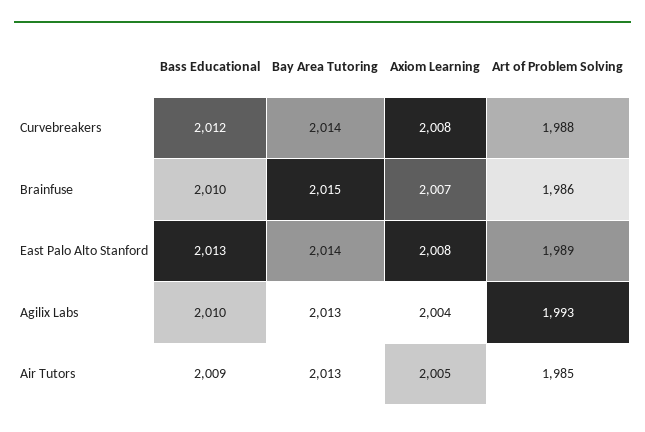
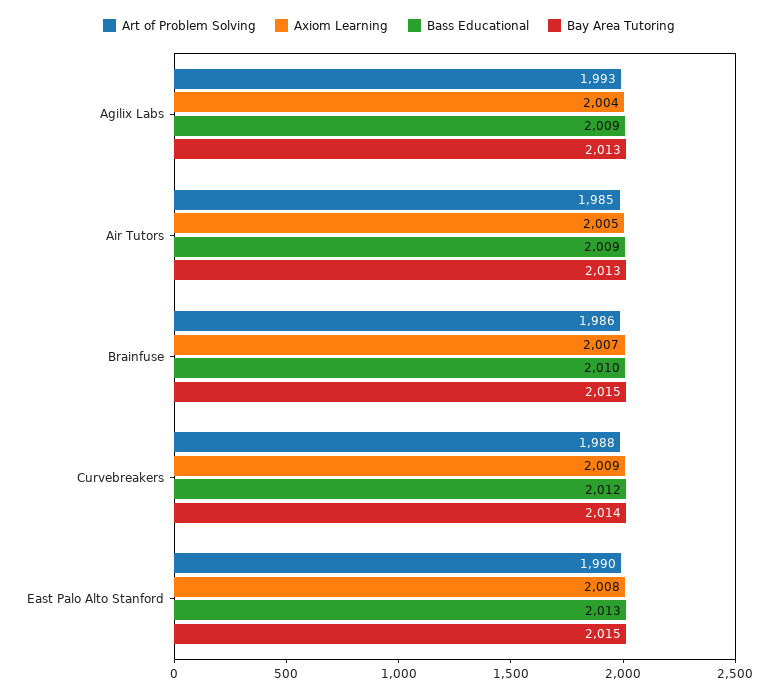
  {
    "Bass Educational": {
      "Curvebreakers": 2012,
      "Brainfuse": 2010,
      "East Palo Alto Stanford": 2013,
-     "Agilix Labs": 2010,
+     "Agilix Labs": 2009,
      "Air Tutors": 2009
    },
    "Bay Area Tutoring": {
      "Curvebreakers": 2014,
      "Brainfuse": 2015,
-     "East Palo Alto Stanford": 2014,
+     "East Palo Alto Stanford": 2015,
      "Agilix Labs": 2013,
      "Air Tutors": 2013
    },
    "Axiom Learning": {
-     "Curvebreakers": 2008,
+     "Curvebreakers": 2009,
      "Brainfuse": 2007,
      "East Palo Alto Stanford": 2008,
      "Agilix Labs": 2004,
      "Air Tutors": 2005
    },
    "Art of Problem Solving": {
      "Curvebreakers": 1988,
      "Brainfuse": 1986,
-     "East Palo Alto Stanford": 1989,
+     "East Palo Alto Stanford": 1990,
      "Agilix Labs": 1993,
      "Air Tutors": 1985
    }
  }

